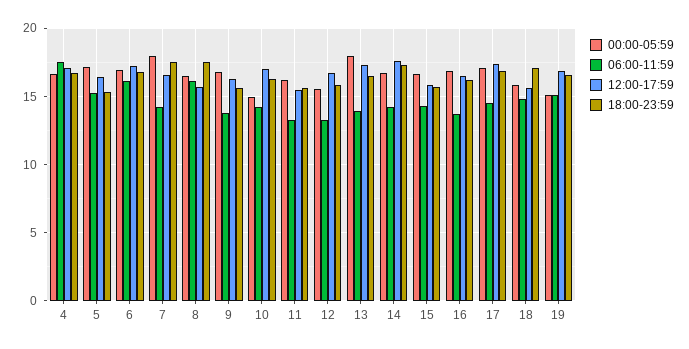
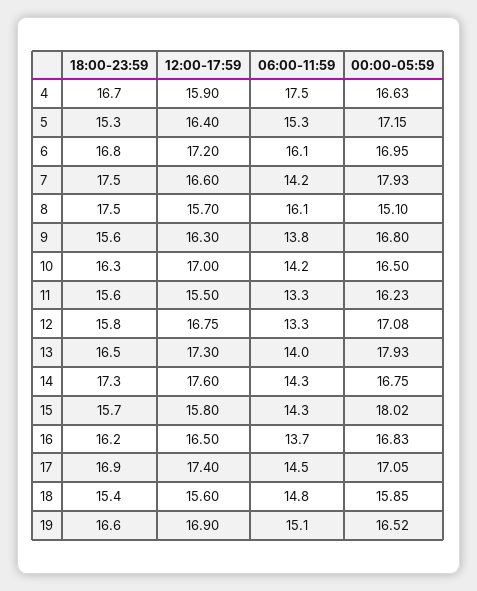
  {
    "00:00-05:59": {
      "4": 16.63,
      "5": 17.15,
      "6": 16.95,
      "7": 17.93,
-     "8": 16.5,
+     "8": 15.1,
      "9": 16.8,
-     "10": 15,
+     "10": 16.5,
      "11": 16.23,
-     "12": 15.5,
+     "12": 17.08,
      "13": 17.93,
      "14": 16.75,
-     "15": 16.5,
+     "15": 18.02,
      "16": 16.83,
      "17": 17.05,
      "18": 15.85,
-     "19": 15
+     "19": 16.52
    },
    "06:00-11:59": {
      "4": 17.5,
      "5": 15.3,
      "6": 16.1,
      "7": 14.2,
      "8": 16.1,
      "9": 13.8,
      "10": 14.2,
      "11": 13.3,
      "12": 13.3,
      "13": 14,
      "14": 14.3,
      "15": 14.3,
      "16": 13.7,
      "17": 14.5,
      "18": 14.8,
      "19": 15.1
    },
    "12:00-17:59": {
-     "4": 17,
+     "4": 15.9,
      "5": 16.4,
      "6": 17.2,
      "7": 16.6,
      "8": 15.7,
      "9": 16.3,
      "10": 17,
      "11": 15.5,
      "12": 16.75,
      "13": 17.3,
      "14": 17.6,
      "15": 15.8,
      "16": 16.5,
      "17": 17.4,
      "18": 15.6,
      "19": 16.9
    },
    "18:00-23:59": {
      "4": 16.7,
      "5": 15.3,
      "6": 16.8,
      "7": 17.5,
      "8": 17.5,
      "9": 15.6,
      "10": 16.3,
      "11": 15.6,
      "12": 15.8,
      "13": 16.5,
      "14": 17.3,
      "15": 15.7,
      "16": 16.2,
      "17": 16.9,
-     "18": 17,
+     "18": 15.4,
      "19": 16.6
    }
  }

